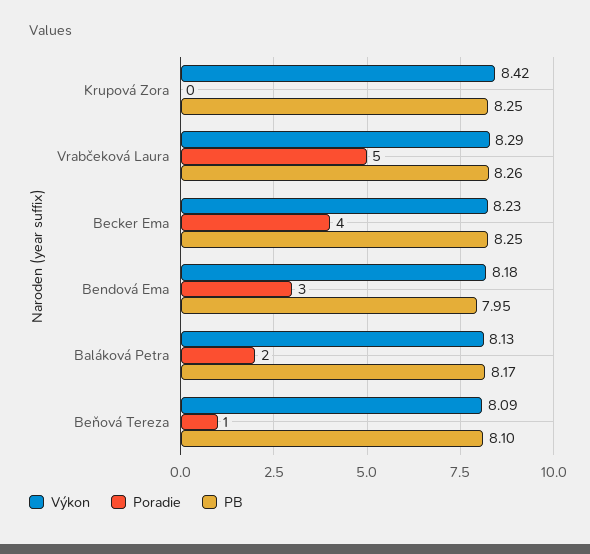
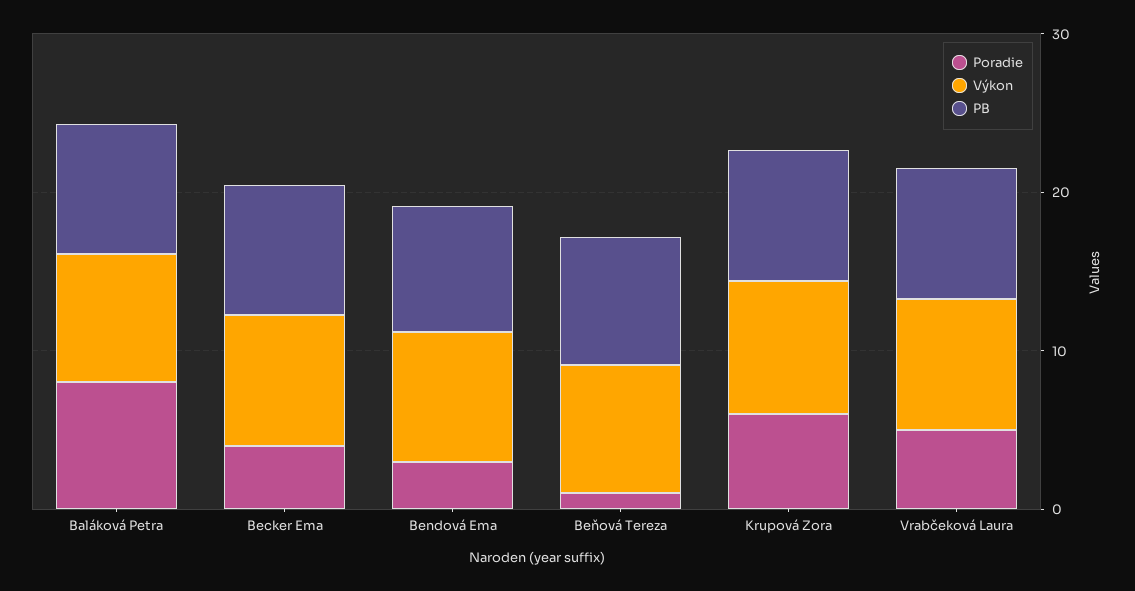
  {
    "Výkon": {
      "Krupová Zora": 8.42,
      "Vrabčeková Laura": 8.29,
      "Becker Ema": 8.23,
      "Bendová Ema": 8.18,
      "Baláková Petra": 8.13,
      "Beňová Tereza": 8.09
    },
    "Poradie": {
-     "Krupová Zora": 0,
+     "Krupová Zora": 6,
      "Vrabčeková Laura": 5,
      "Becker Ema": 4,
      "Bendová Ema": 3,
-     "Baláková Petra": 2,
+     "Baláková Petra": 8,
      "Beňová Tereza": 1
    },
    "PB": {
      "Krupová Zora": 8.25,
      "Vrabčeková Laura": 8.26,
      "Becker Ema": 8.25,
      "Bendová Ema": 7.95,
      "Baláková Petra": 8.17,
      "Beňová Tereza": 8.1
    }
  }

